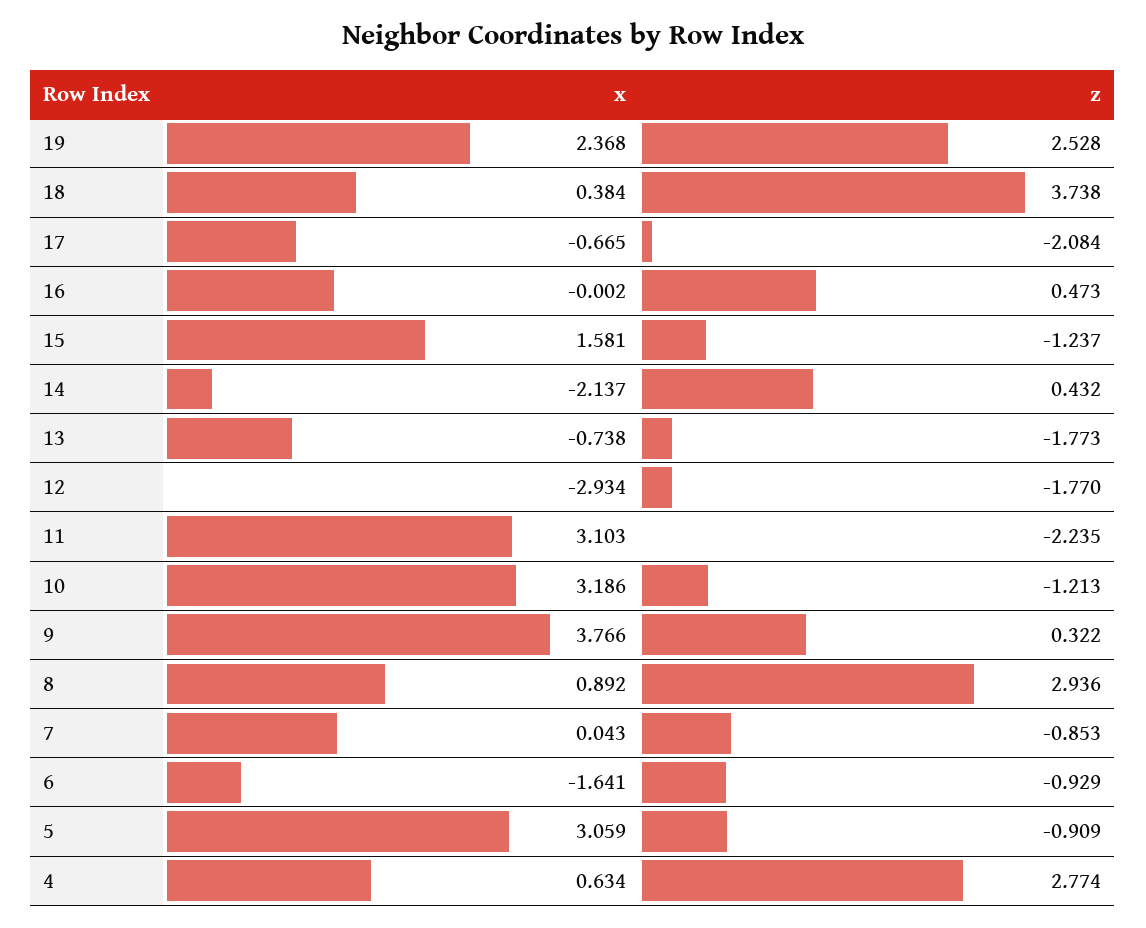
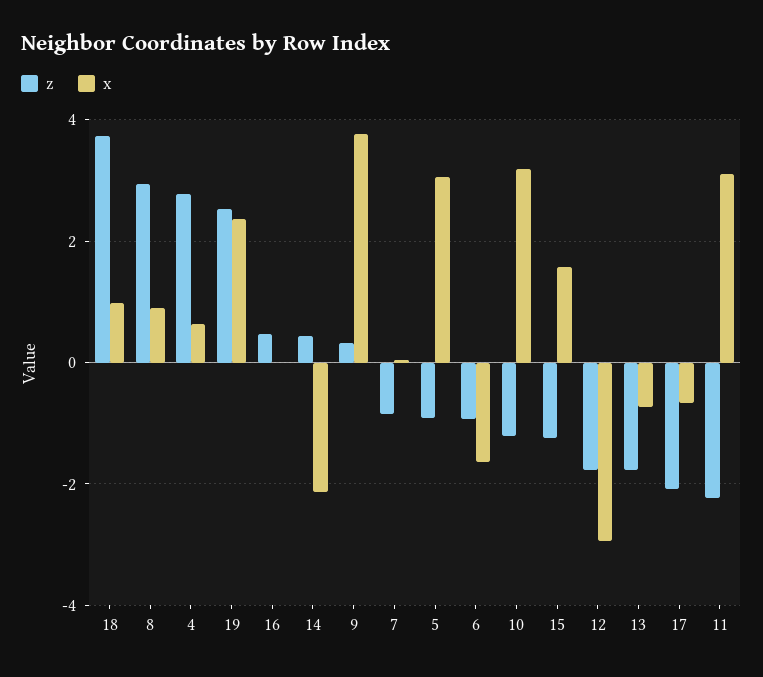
  {
    "x": {
      "19": 2.368,
-     "18": 0.384,
+     "18": 1,
      "17": -0.665,
      "16": -0.002,
      "15": 1.581,
      "14": -2.137,
      "13": -0.738,
      "12": -2.934,
      "11": 3.103,
      "10": 3.186,
      "9": 3.766,
      "8": 0.892,
      "7": 0.043,
      "6": -1.641,
      "5": 3.059,
      "4": 0.634
    },
    "z": {
      "19": 2.528,
      "18": 3.738,
      "17": -2.084,
      "16": 0.473,
      "15": -1.237,
      "14": 0.432,
      "13": -1.773,
      "12": -1.77,
      "11": -2.235,
      "10": -1.213,
      "9": 0.322,
      "8": 2.936,
      "7": -0.853,
      "6": -0.929,
      "5": -0.909,
      "4": 2.774
    }
  }

